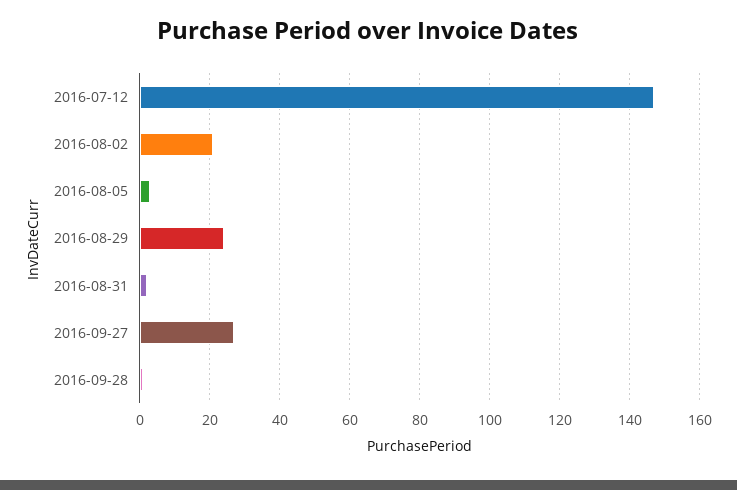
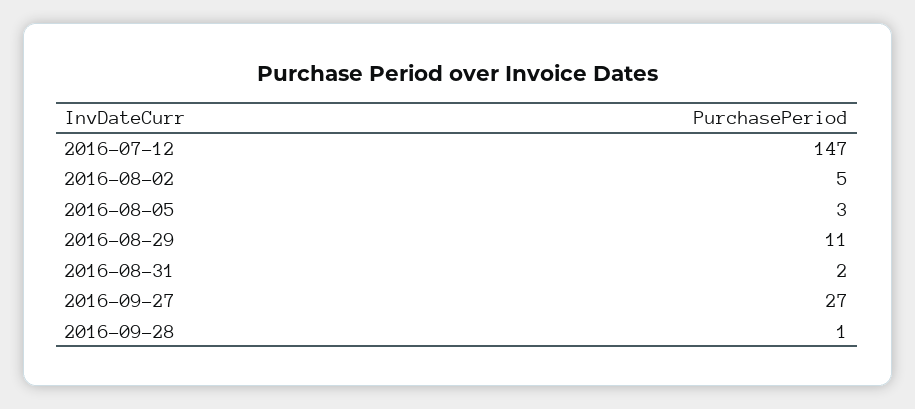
  {
    "2016-07-12": 147,
-   "2016-08-02": 20,
+   "2016-08-02": 5,
    "2016-08-05": 3,
-   "2016-08-29": 25,
+   "2016-08-29": 11,
    "2016-08-31": 2,
    "2016-09-27": 27,
    "2016-09-28": 1
  }

